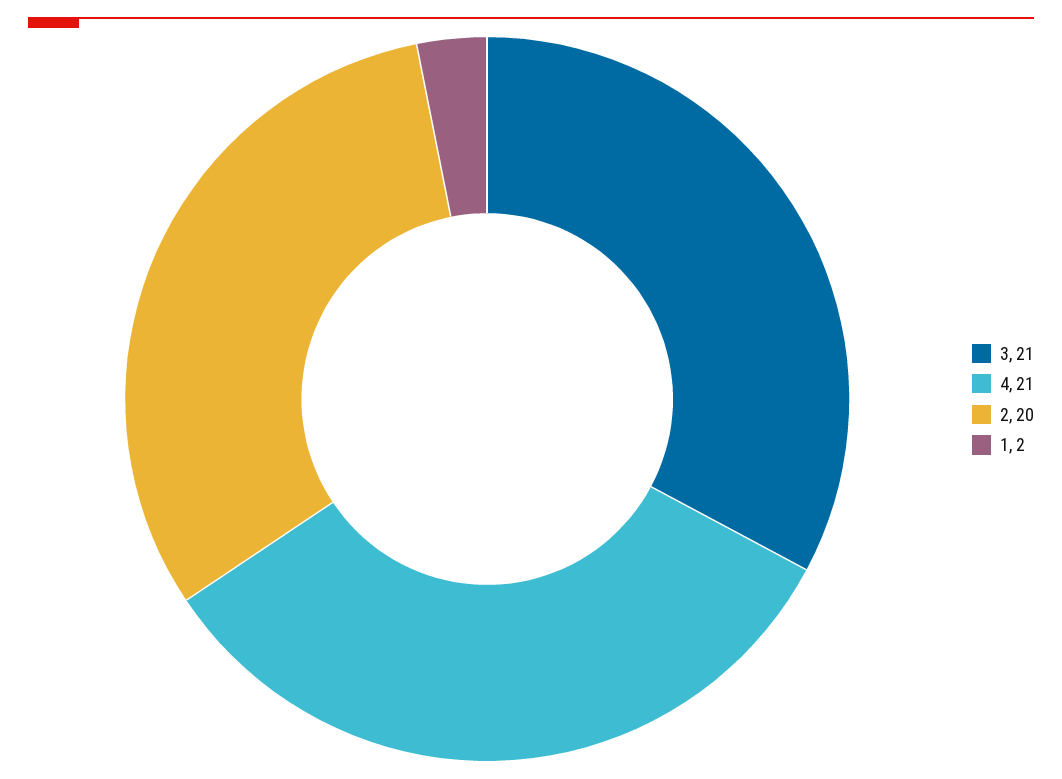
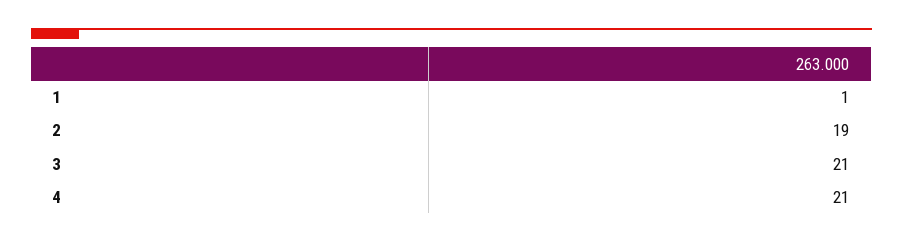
  {
    "3": 21,
    "4": 21,
-   "2": 20,
+   "2": 19,
-   "1": 2
+   "1": 1
  }

